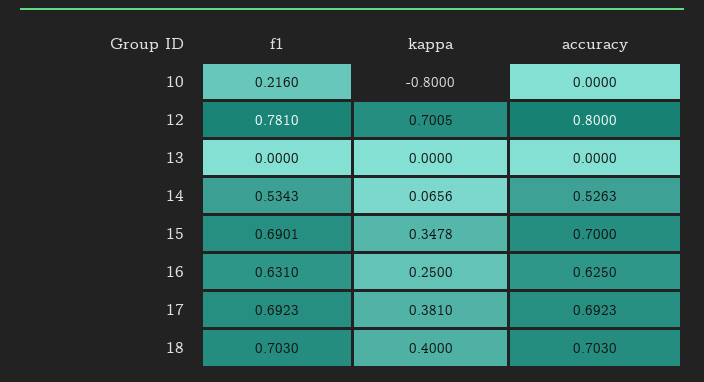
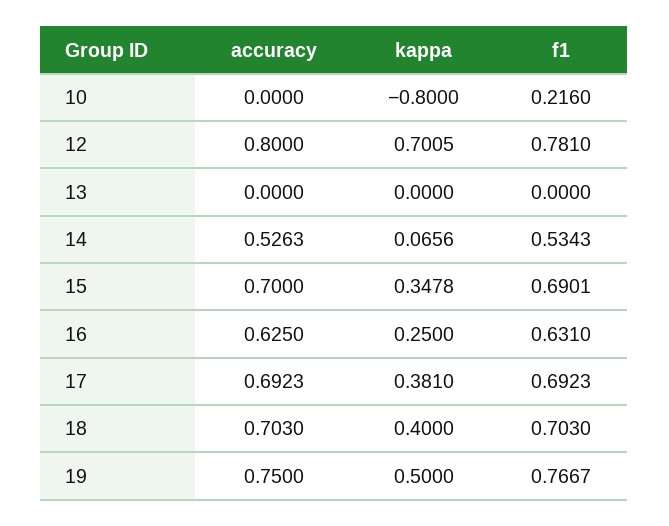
  {
    "f1": {
      "10": 0.216,
      "12": 0.781,
      "13": 0,
      "14": 0.5343,
      "15": 0.6901,
      "16": 0.631,
      "17": 0.6923,
-     "18": 0.703
+     "18": 0.703,
+     "19": 0.7667
    },
    "kappa": {
      "10": -0.8,
      "12": 0.7005,
      "13": 0,
      "14": 0.0656,
      "15": 0.3478,
      "16": 0.25,
      "17": 0.381,
-     "18": 0.4
+     "18": 0.4,
+     "19": 0.5
    },
    "accuracy": {
      "10": 0,
      "12": 0.8,
      "13": 0,
      "14": 0.5263,
      "15": 0.7,
      "16": 0.625,
      "17": 0.6923,
-     "18": 0.703
+     "18": 0.703,
+     "19": 0.75
    }
  }

